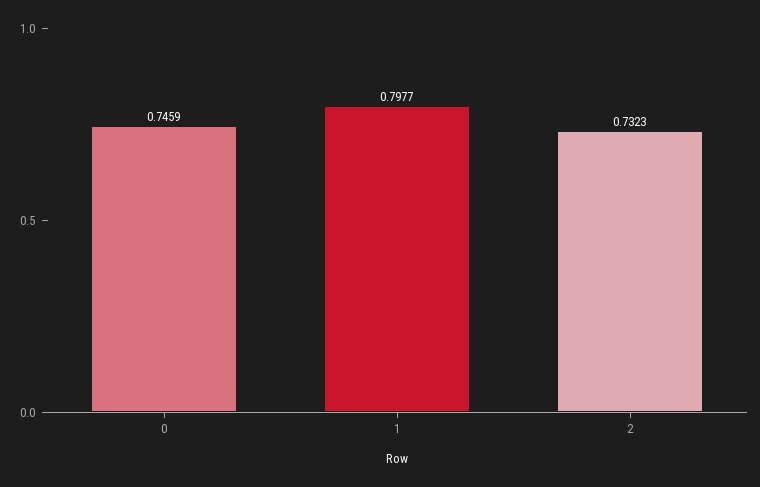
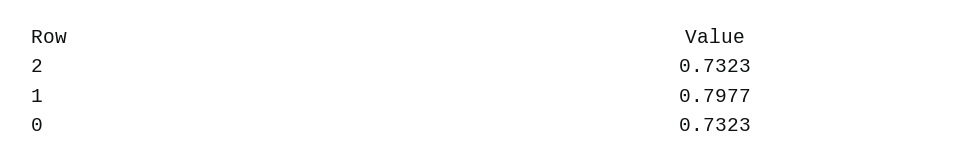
  {
-   "0": 0.7459,
+   "0": 0.7323,
    "1": 0.7977,
    "2": 0.7323
  }

